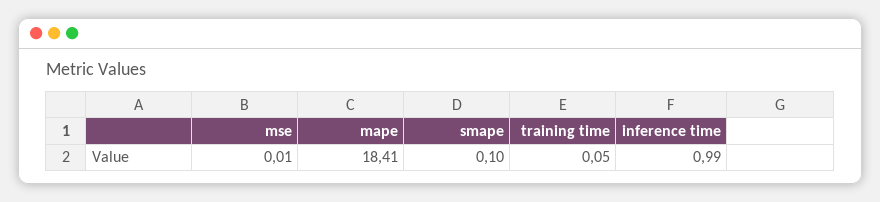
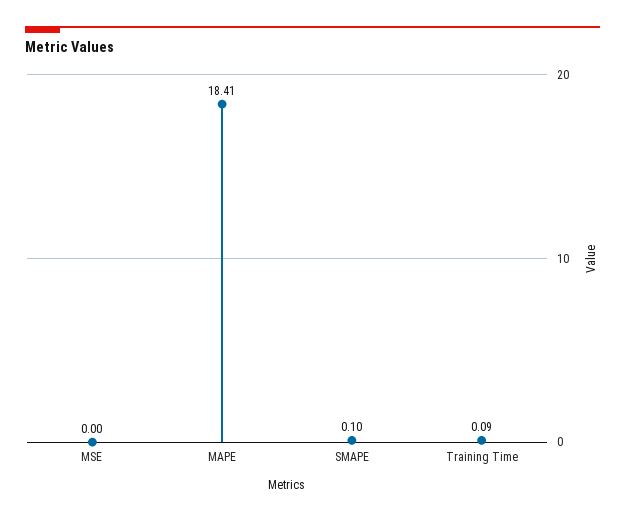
  {
-   "mse": 0.01,
+   "mse": 0,
    "mape": 18.41,
    "smape": 0.1,
-   "training time": 0.05,
+   "training time": 0.09
-   "inference time": 0.99
  }

